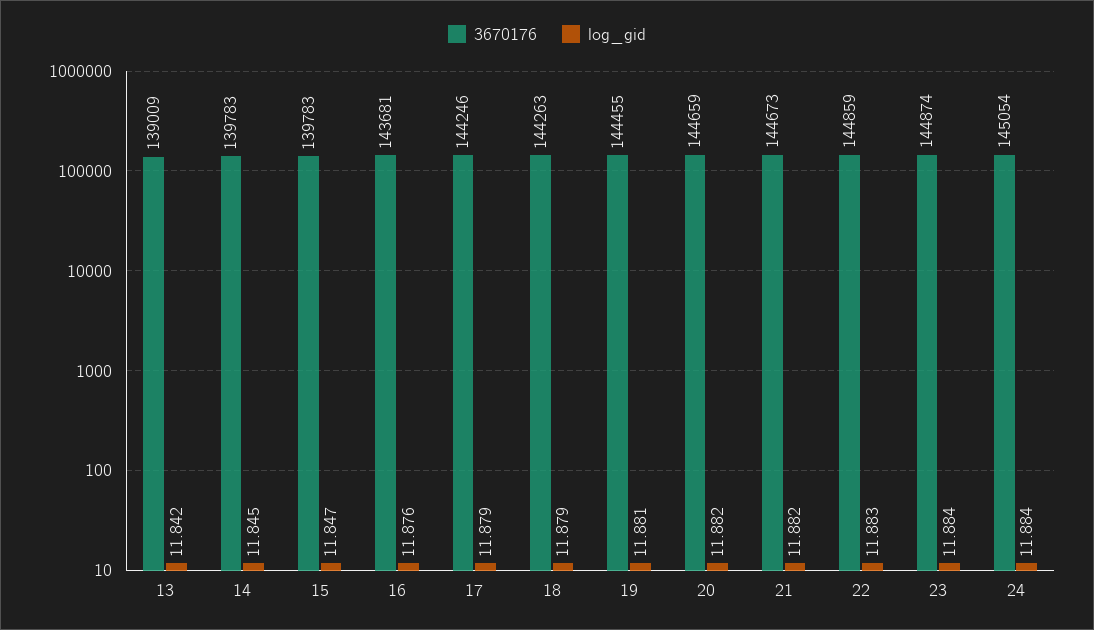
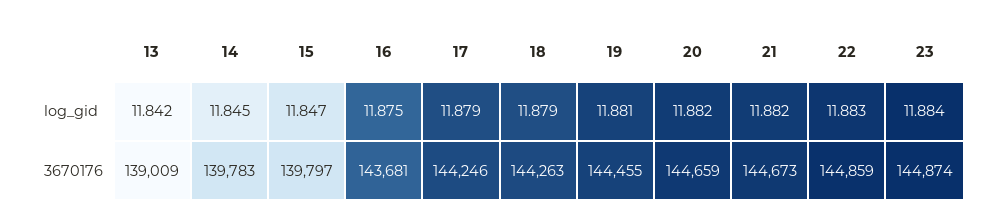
  {
    "3670176": {
      "13": 139009,
      "14": 139783,
-     "15": 139783,
+     "15": 139797,
      "16": 143681,
      "17": 144246,
      "18": 144263,
      "19": 144455,
      "20": 144659,
      "21": 144673,
      "22": 144859,
-     "23": 144874,
+     "23": 144874
-     "24": 145054
    },
    "log_gid": {
      "13": 11.842,
      "14": 11.845,
      "15": 11.847,
-     "16": 11.876,
+     "16": 11.875,
      "17": 11.879,
      "18": 11.879,
      "19": 11.881,
      "20": 11.882,
      "21": 11.882,
      "22": 11.883,
-     "23": 11.884,
+     "23": 11.884
-     "24": 11.884
    }
  }

